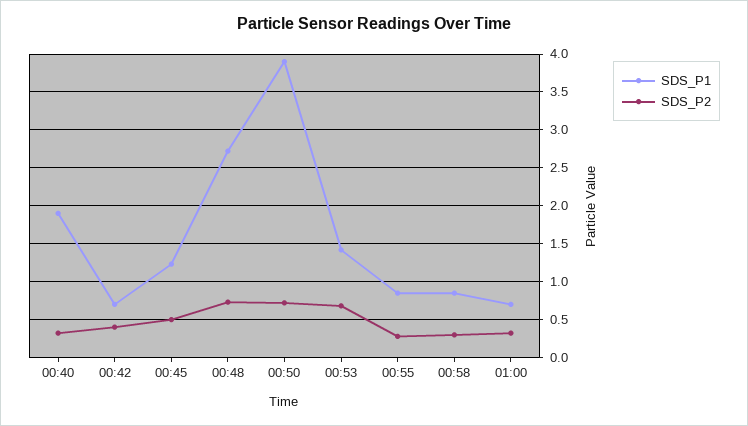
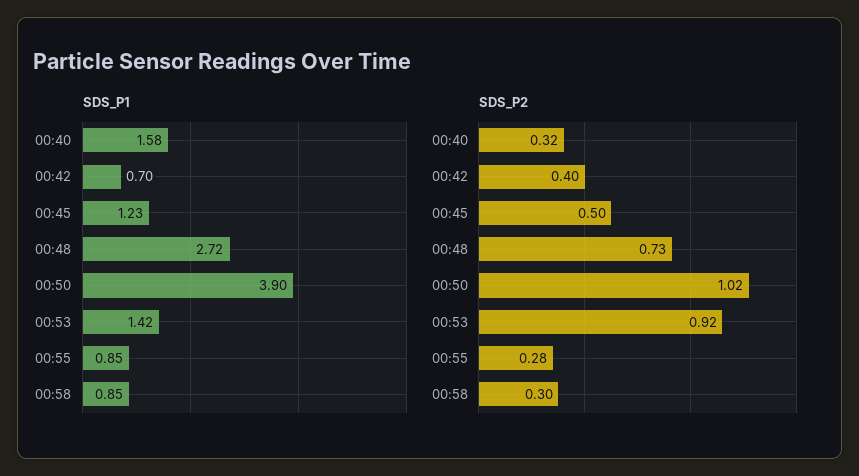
  {
    "SDS_P1": {
-     "00:40": 1.9,
+     "00:40": 1.58,
      "00:42": 0.7,
      "00:45": 1.23,
      "00:48": 2.72,
      "00:50": 3.9,
      "00:53": 1.42,
      "00:55": 0.85,
-     "00:58": 0.85,
+     "00:58": 0.85
-     "01:00": 0.7
    },
    "SDS_P2": {
      "00:40": 0.32,
      "00:42": 0.4,
      "00:45": 0.5,
      "00:48": 0.73,
-     "00:50": 0.7,
+     "00:50": 1.02,
-     "00:53": 0.7,
+     "00:53": 0.92,
      "00:55": 0.28,
-     "00:58": 0.3,
+     "00:58": 0.3
-     "01:00": 0.3
    }
  }

